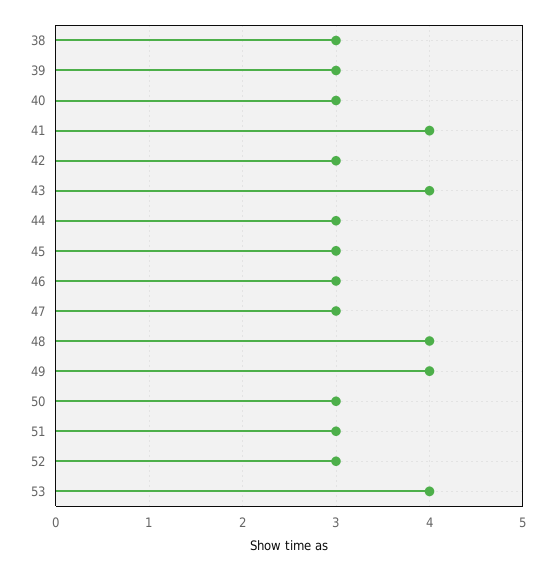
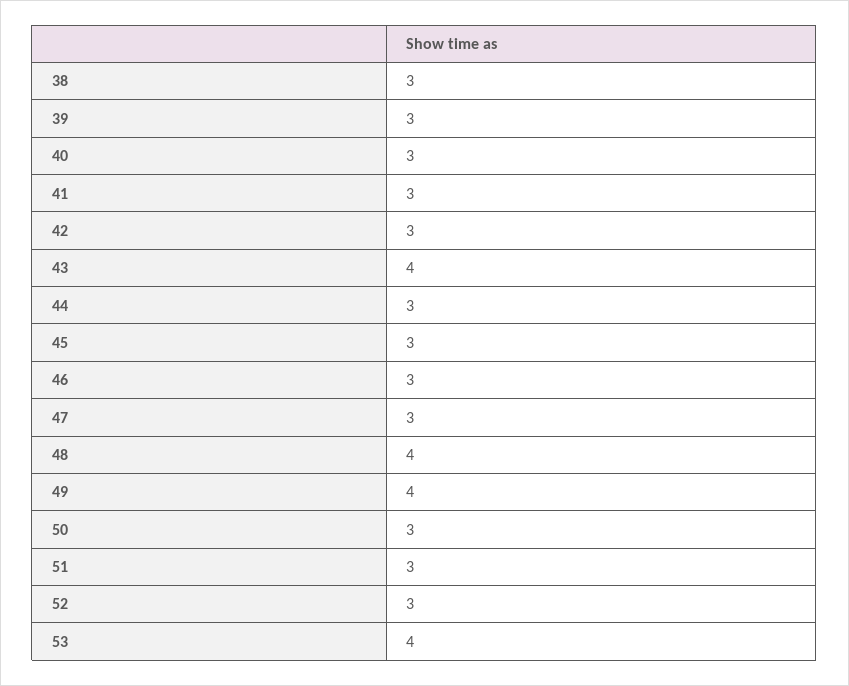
  {
    "38": 3,
    "39": 3,
    "40": 3,
-   "41": 4,
+   "41": 3,
    "42": 3,
    "43": 4,
    "44": 3,
    "45": 3,
    "46": 3,
    "47": 3,
    "48": 4,
    "49": 4,
    "50": 3,
    "51": 3,
    "52": 3,
    "53": 4
  }

